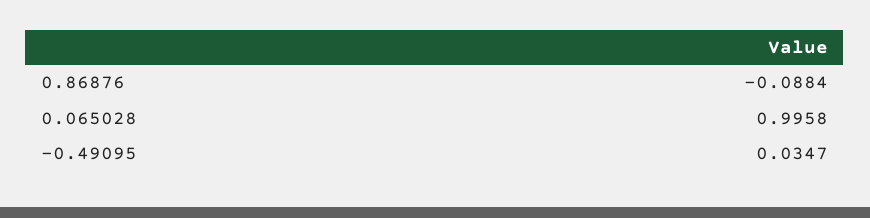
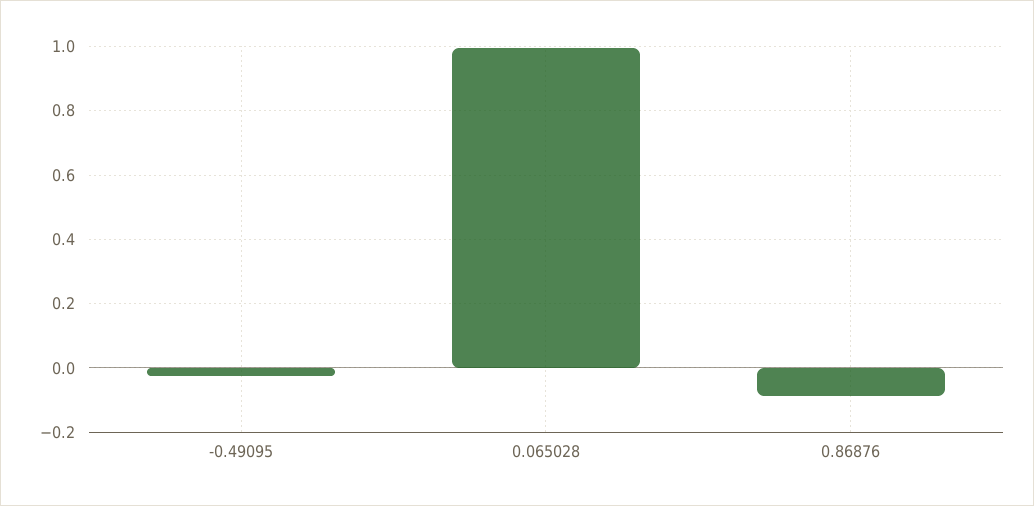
  {
    "0.86876": -0.0884,
    "0.065028": 0.9958,
-   "-0.49095": 0.0347
+   "-0.49095": -0.02
  }

